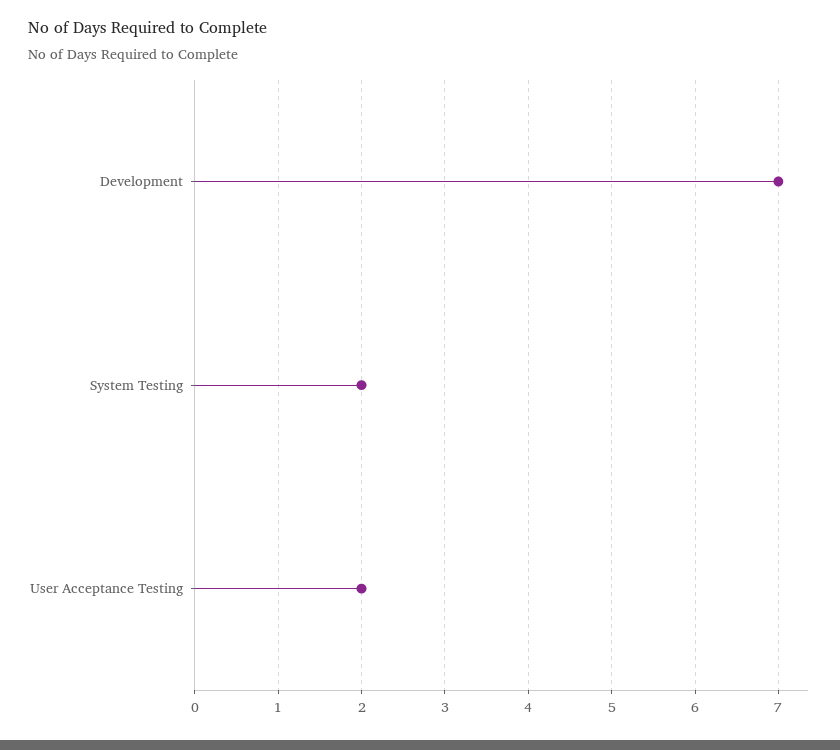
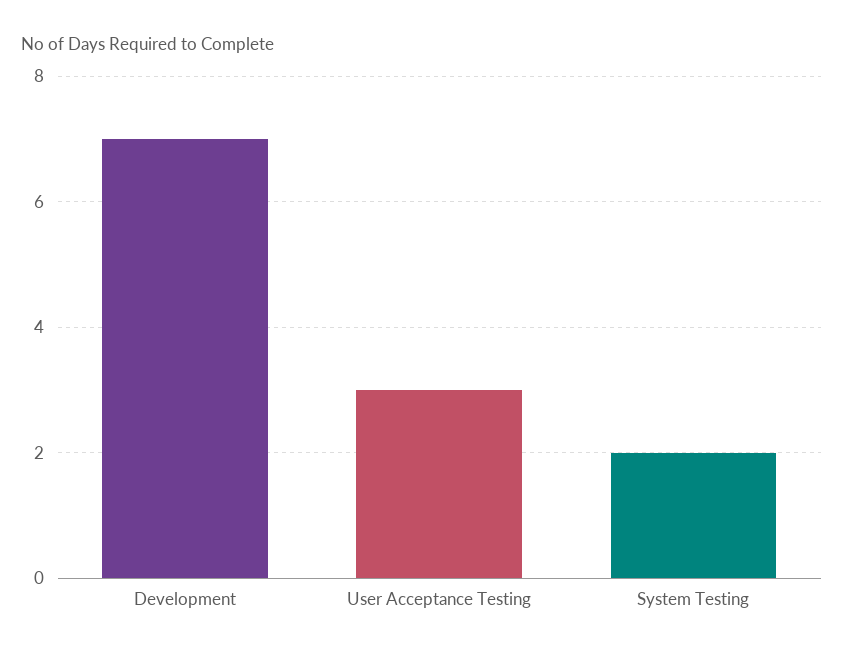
  {
    "Development": 7,
    "System Testing": 2,
-   "User Acceptance Testing": 2
+   "User Acceptance Testing": 3
  }

